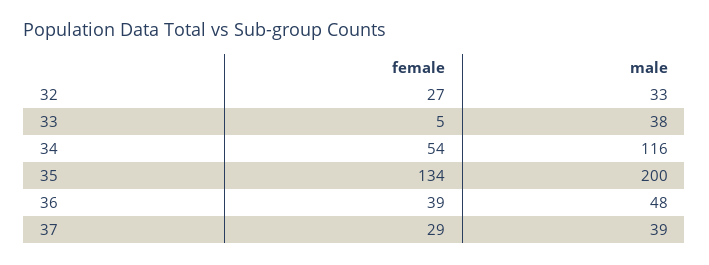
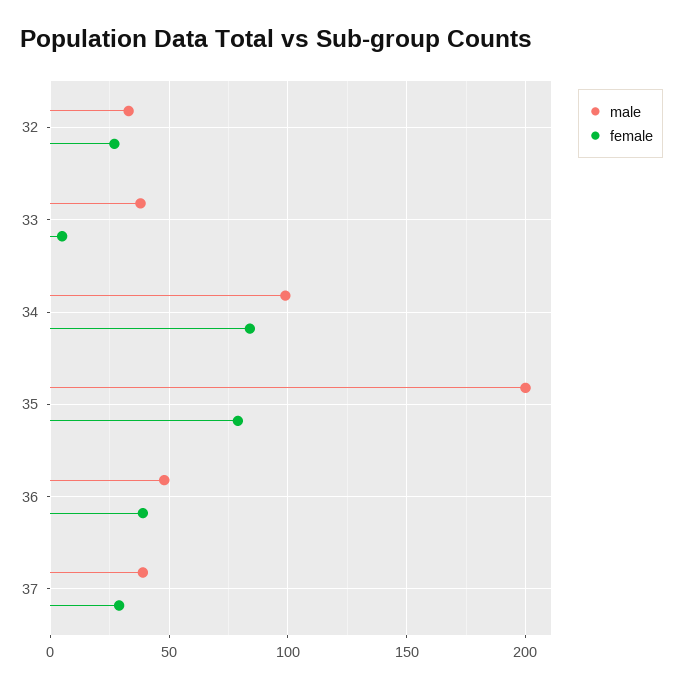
  {
    "female": {
      "32": 27,
      "33": 5,
-     "34": 54,
+     "34": 85,
-     "35": 134,
+     "35": 80,
      "36": 39,
      "37": 29
    },
    "male": {
      "32": 33,
      "33": 38,
-     "34": 116,
+     "34": 100,
      "35": 200,
      "36": 48,
      "37": 39
    }
  }

